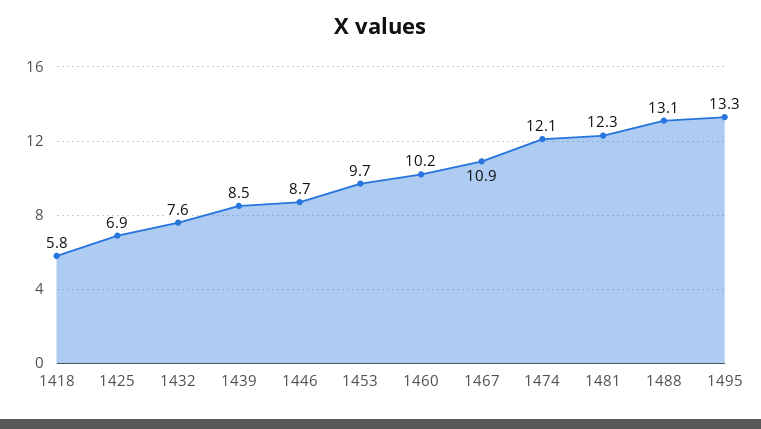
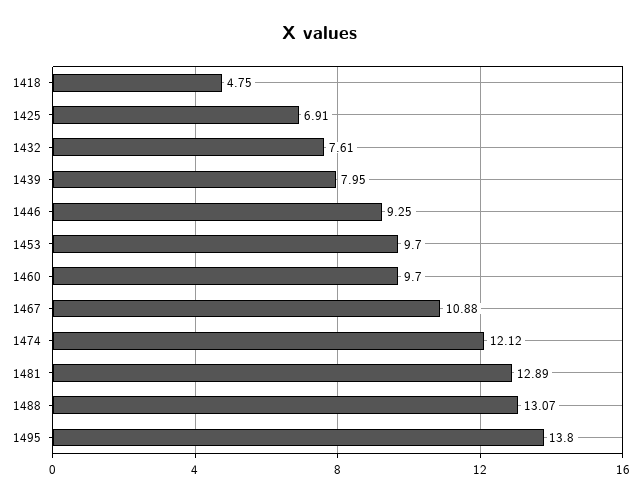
  {
-   "1418": 5.8,
+   "1418": 4.75,
    "1425": 6.91,
    "1432": 7.61,
-   "1439": 8.5,
+   "1439": 7.95,
-   "1446": 8.7,
+   "1446": 9.25,
    "1453": 9.7,
-   "1460": 10.2,
+   "1460": 9.7,
    "1467": 10.88,
    "1474": 12.12,
-   "1481": 12.3,
+   "1481": 12.89,
    "1488": 13.07,
-   "1495": 13.3
+   "1495": 13.8
  }

